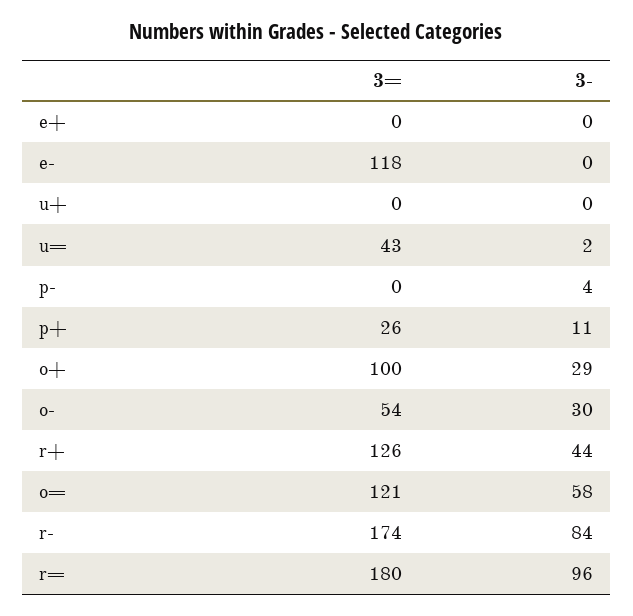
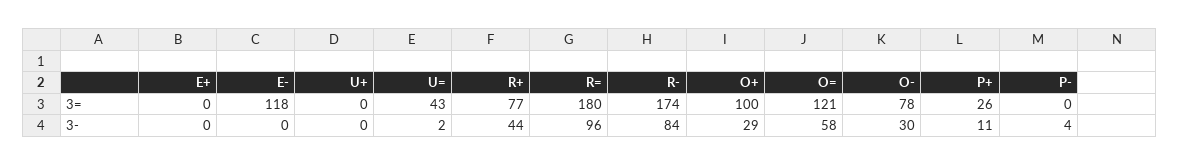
  {
    "3=": {
      "e+": 0,
      "e-": 118,
      "u+": 0,
      "u=": 43,
      "p-": 0,
      "p+": 26,
      "o+": 100,
-     "o-": 54,
+     "o-": 78,
-     "r+": 126,
+     "r+": 77,
      "o=": 121,
      "r-": 174,
      "r=": 180
    },
    "3-": {
      "e+": 0,
      "e-": 0,
      "u+": 0,
      "u=": 2,
      "p-": 4,
      "p+": 11,
      "o+": 29,
      "o-": 30,
      "r+": 44,
      "o=": 58,
      "r-": 84,
      "r=": 96
    }
  }

